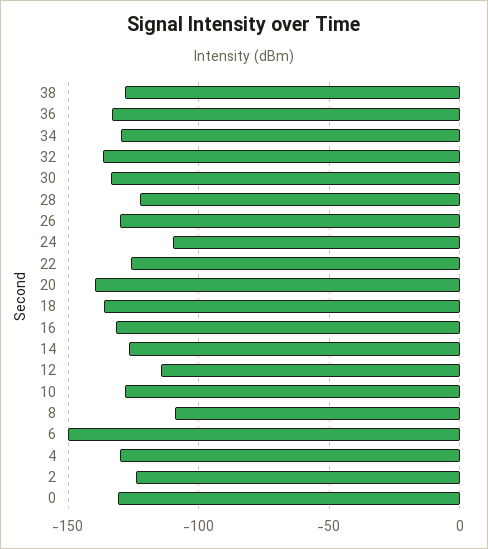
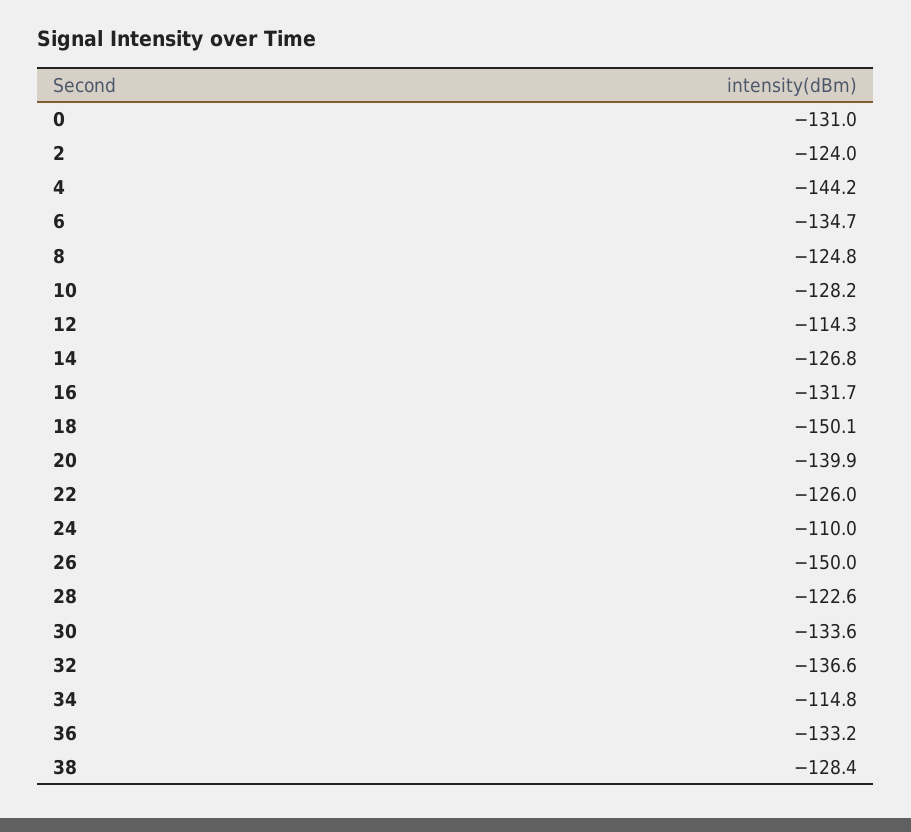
  {
    "38": -128.4,
    "36": -133.2,
-   "34": -130,
+   "34": -114.8,
    "32": -136.6,
    "30": -133.6,
    "28": -122.6,
-   "26": -130,
+   "26": -150,
    "24": -110,
    "22": -126,
    "20": -139.9,
-   "18": -135,
+   "18": -150.1,
    "16": -131.7,
    "14": -126.8,
    "12": -114.3,
    "10": -128.2,
-   "8": -110,
+   "8": -124.8,
-   "6": -150,
+   "6": -134.7,
-   "4": -130,
+   "4": -144.2,
    "2": -124,
    "0": -131
  }

